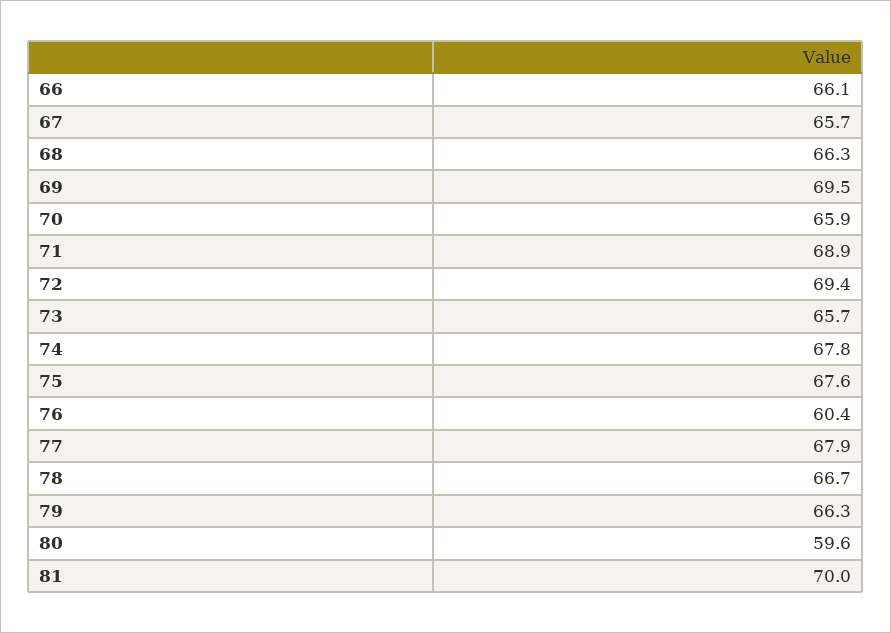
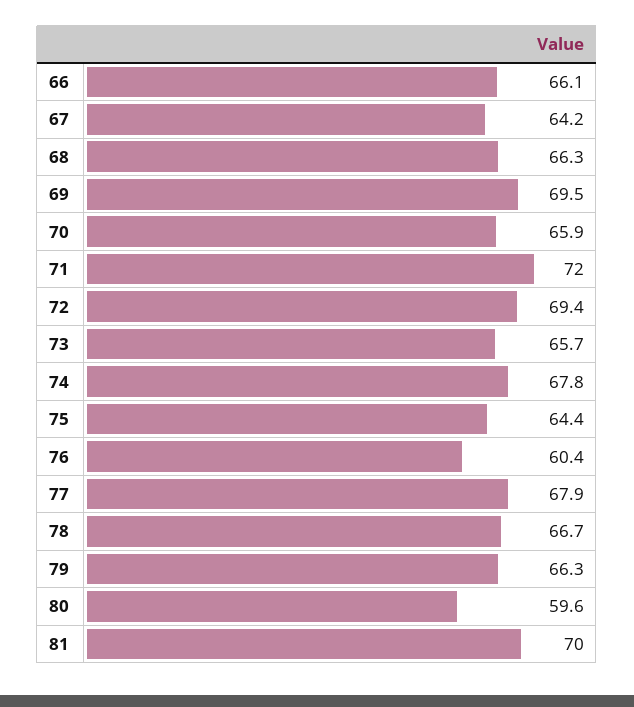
  {
    "66": 66.1,
-   "67": 65.7,
+   "67": 64.2,
    "68": 66.3,
    "69": 69.5,
    "70": 65.9,
-   "71": 68.9,
+   "71": 72,
    "72": 69.4,
    "73": 65.7,
    "74": 67.8,
-   "75": 67.6,
+   "75": 64.4,
    "76": 60.4,
    "77": 67.9,
    "78": 66.7,
    "79": 66.3,
    "80": 59.6,
    "81": 70
  }

